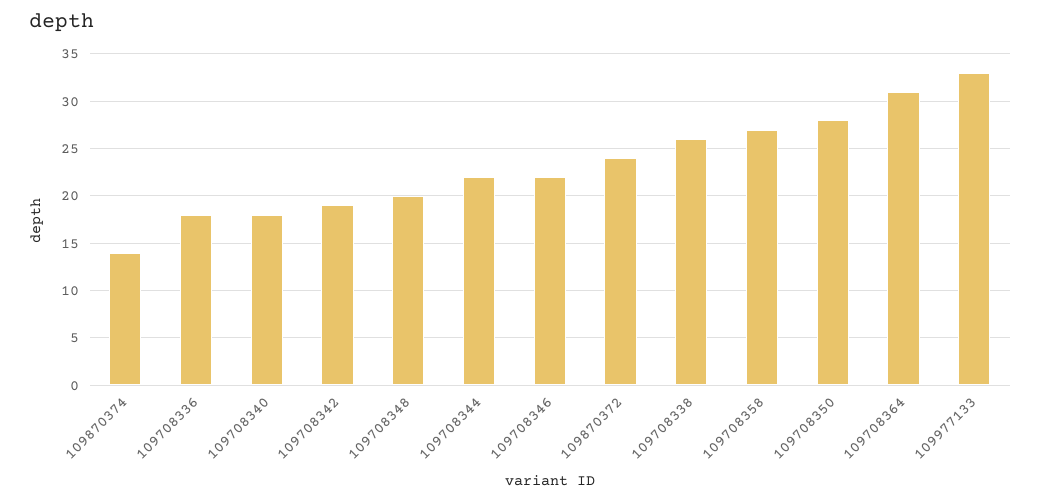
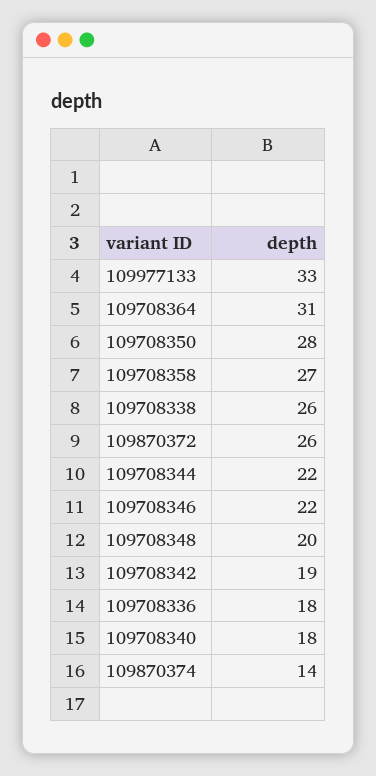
  {
    "109870374": 14,
    "109708336": 18,
    "109708340": 18,
    "109708342": 19,
    "109708348": 20,
    "109708344": 22,
    "109708346": 22,
-   "109870372": 24,
+   "109870372": 26,
    "109708338": 26,
    "109708358": 27,
    "109708350": 28,
    "109708364": 31,
    "109977133": 33
  }

